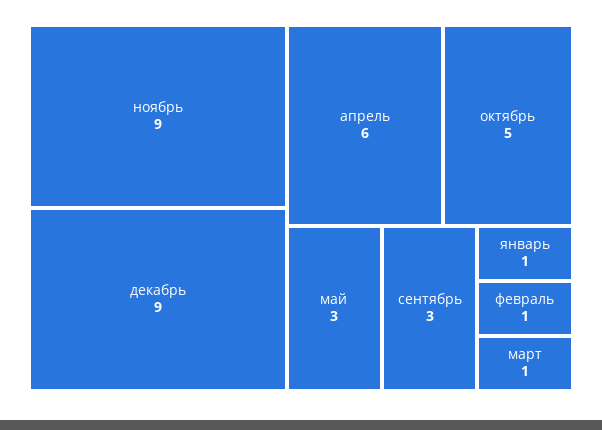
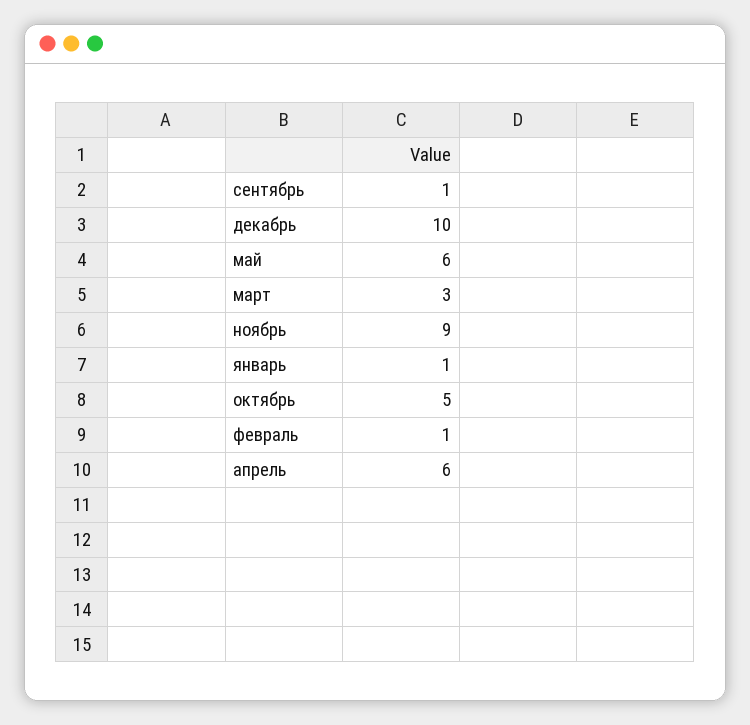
  {
    "ноябрь": 9,
-   "декабрь": 9,
+   "декабрь": 10,
    "апрель": 6,
    "октябрь": 5,
-   "май": 3,
+   "май": 6,
-   "сентябрь": 3,
+   "сентябрь": 1,
    "январь": 1,
    "февраль": 1,
-   "март": 1
+   "март": 3
  }

